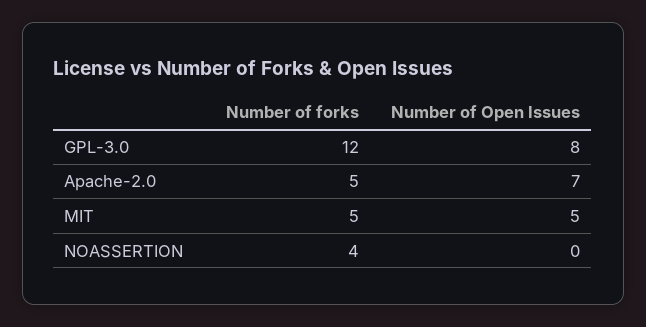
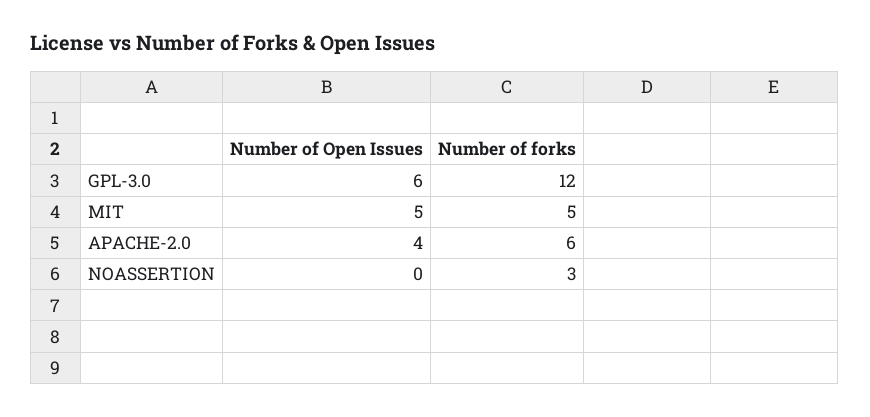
  {
    "Number of forks": {
      "GPL-3.0": 12,
-     "Apache-2.0": 5,
+     "Apache-2.0": 6,
      "MIT": 5,
-     "NOASSERTION": 4
+     "NOASSERTION": 3
    },
    "Number of Open Issues": {
-     "GPL-3.0": 8,
+     "GPL-3.0": 6,
-     "Apache-2.0": 7,
+     "Apache-2.0": 4,
      "MIT": 5,
      "NOASSERTION": 0
    }
  }

